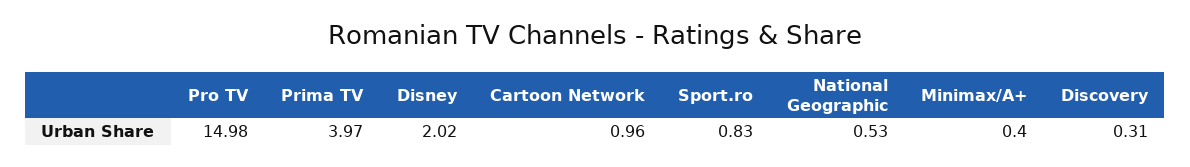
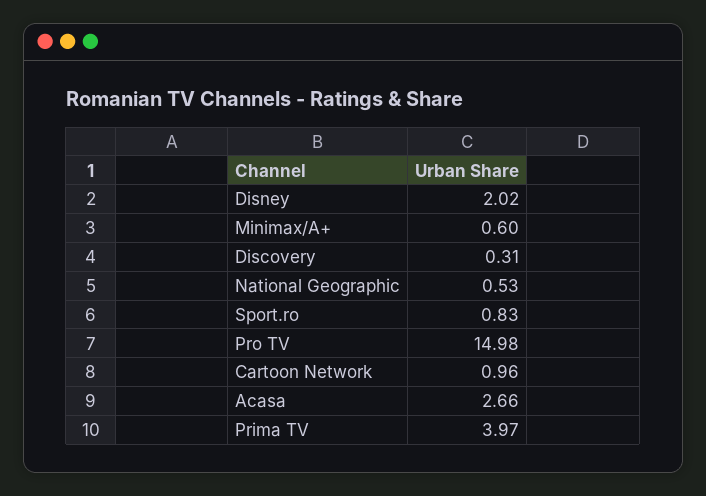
  {
    "Pro TV": 14.98,
    "Prima TV": 3.97,
    "Disney": 2.02,
    "Cartoon Network": 0.96,
    "Sport.ro": 0.83,
    "National Geographic": 0.53,
-   "Minimax/A+": 0.4,
+   "Minimax/A+": 0.6,
-   "Discovery": 0.31
+   "Discovery": 0.31,
+   "Acasa": 2.66
  }

